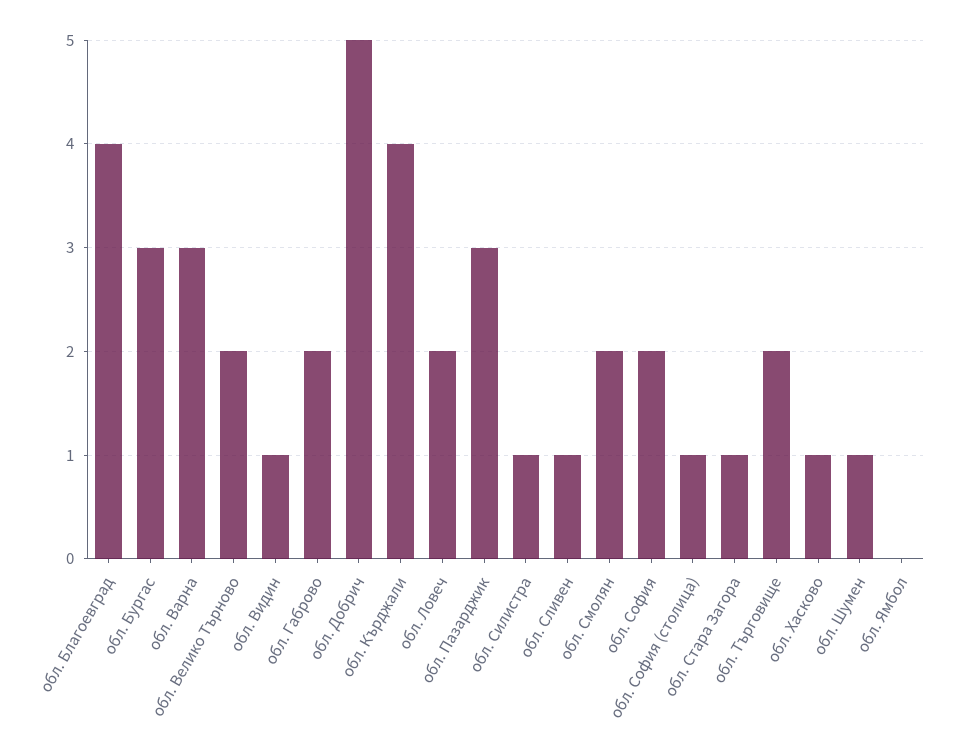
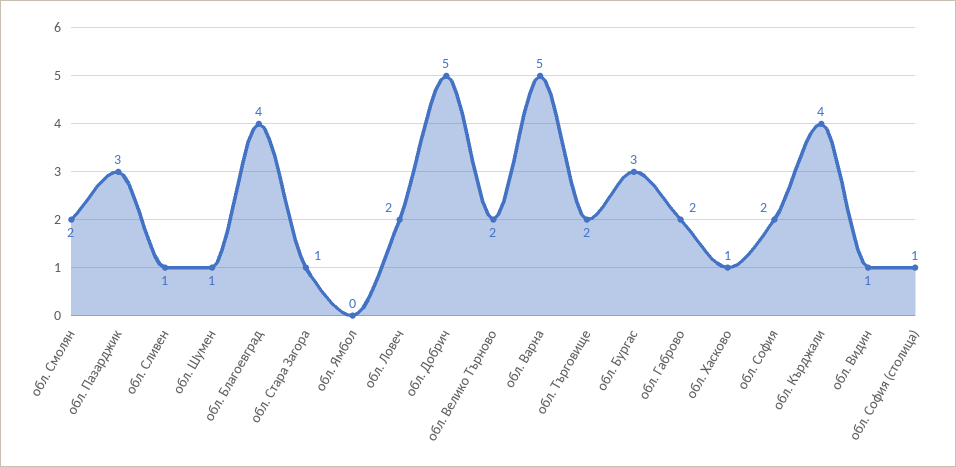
  {
    "обл. Благоевград": 4,
    "обл. Бургас": 3,
-   "обл. Варна": 3,
+   "обл. Варна": 5,
    "обл. Велико Търново": 2,
    "обл. Видин": 1,
    "обл. Габрово": 2,
    "обл. Добрич": 5,
    "обл. Кърджали": 4,
    "обл. Ловеч": 2,
    "обл. Пазарджик": 3,
-   "обл. Силистра": 1,
    "обл. Сливен": 1,
    "обл. Смолян": 2,
    "обл. София": 2,
    "обл. София (столица)": 1,
    "обл. Стара Загора": 1,
    "обл. Търговище": 2,
    "обл. Хасково": 1,
    "обл. Шумен": 1,
    "обл. Ямбол": 0
  }

